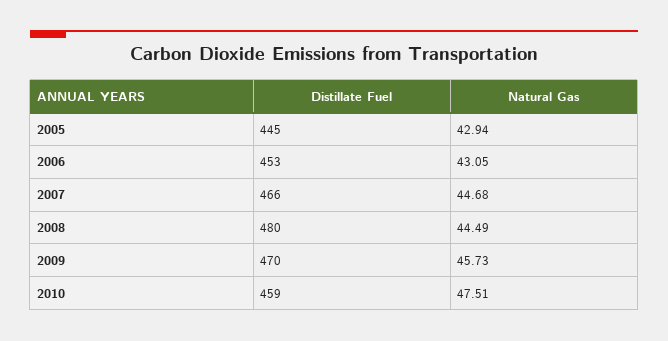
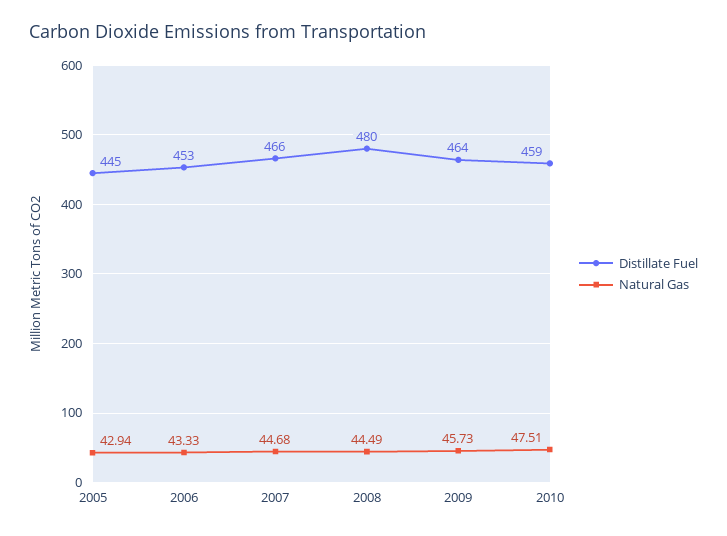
  {
    "Distillate Fuel": {
      "2005": 445,
      "2006": 453,
      "2007": 466,
      "2008": 480,
-     "2009": 470,
+     "2009": 464,
      "2010": 459
    },
    "Natural Gas": {
      "2005": 42.94,
-     "2006": 43.05,
+     "2006": 43.33,
      "2007": 44.68,
      "2008": 44.49,
      "2009": 45.73,
      "2010": 47.51
    }
  }

